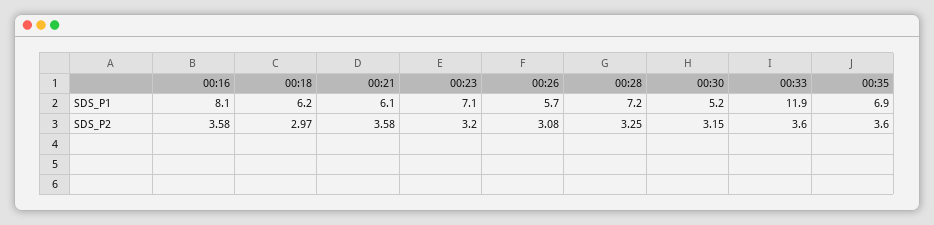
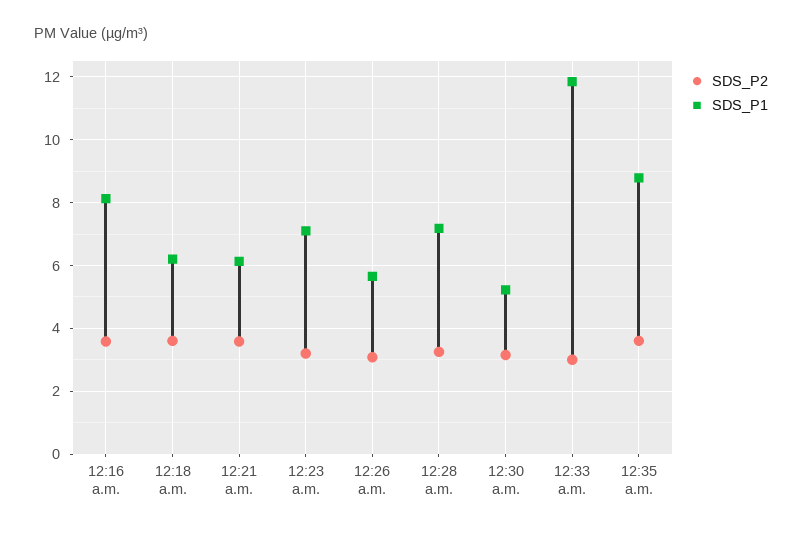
  {
    "SDS_P1": {
      "00:16": 8.1,
      "00:18": 6.2,
      "00:21": 6.1,
      "00:23": 7.1,
      "00:26": 5.7,
      "00:28": 7.2,
      "00:30": 5.2,
      "00:33": 11.9,
-     "00:35": 6.9
+     "00:35": 8.8
    },
    "SDS_P2": {
      "00:16": 3.58,
-     "00:18": 2.97,
+     "00:18": 3.6,
      "00:21": 3.58,
      "00:23": 3.2,
      "00:26": 3.08,
      "00:28": 3.25,
      "00:30": 3.15,
-     "00:33": 3.6,
+     "00:33": 3,
      "00:35": 3.6
    }
  }

